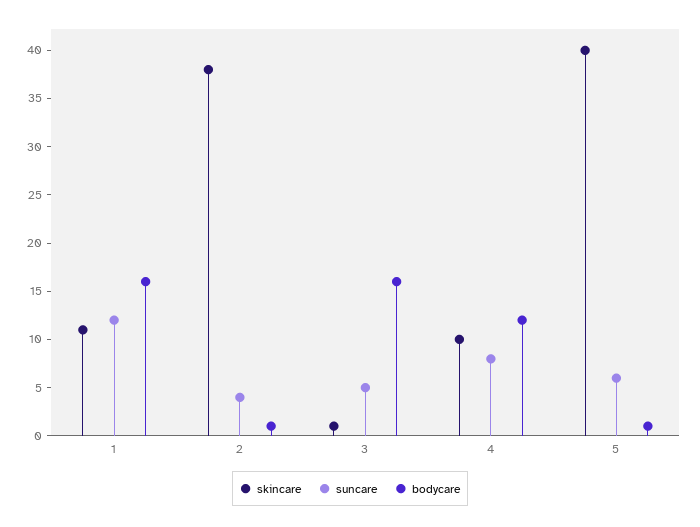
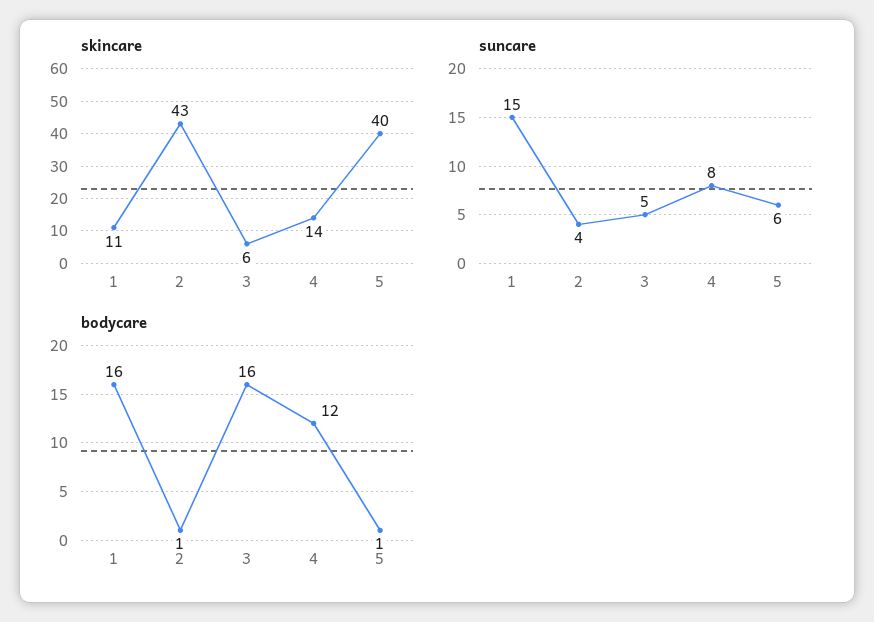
  {
    "skincare": {
      "1": 11,
-     "2": 38,
+     "2": 43,
-     "3": 1,
+     "3": 6,
-     "4": 10,
+     "4": 14,
      "5": 40
    },
    "suncare": {
-     "1": 12,
+     "1": 15,
      "2": 4,
      "3": 5,
      "4": 8,
      "5": 6
    },
    "bodycare": {
      "1": 16,
      "2": 1,
      "3": 16,
      "4": 12,
      "5": 1
    }
  }

